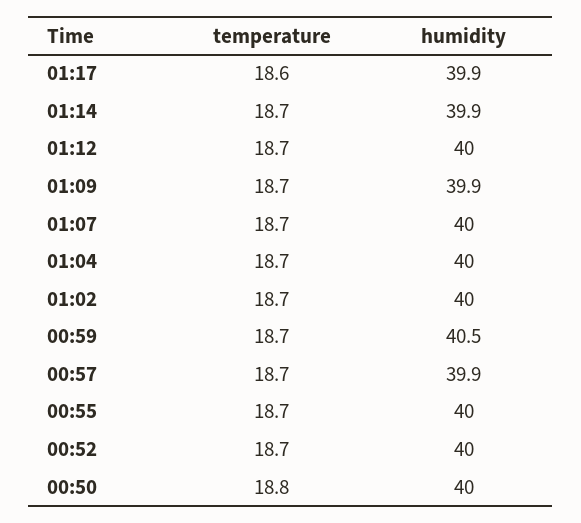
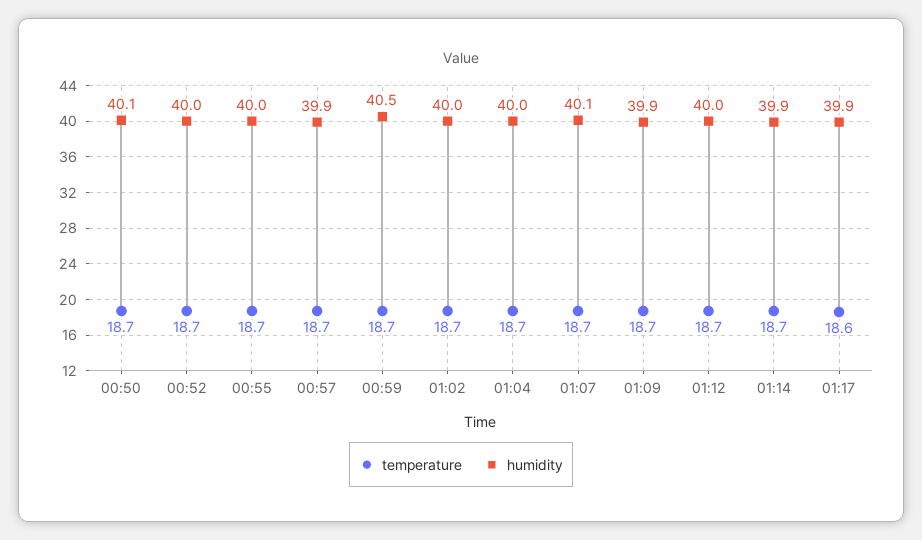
  {
    "temperature": {
      "01:17": 18.6,
      "01:14": 18.7,
      "01:12": 18.7,
      "01:09": 18.7,
      "01:07": 18.7,
      "01:04": 18.7,
      "01:02": 18.7,
      "00:59": 18.7,
      "00:57": 18.7,
      "00:55": 18.7,
      "00:52": 18.7,
-     "00:50": 18.8
+     "00:50": 18.7
    },
    "humidity": {
      "01:17": 39.9,
      "01:14": 39.9,
      "01:12": 40,
      "01:09": 39.9,
-     "01:07": 40,
+     "01:07": 40.1,
      "01:04": 40,
      "01:02": 40,
      "00:59": 40.5,
      "00:57": 39.9,
      "00:55": 40,
      "00:52": 40,
-     "00:50": 40
+     "00:50": 40.1
    }
  }

